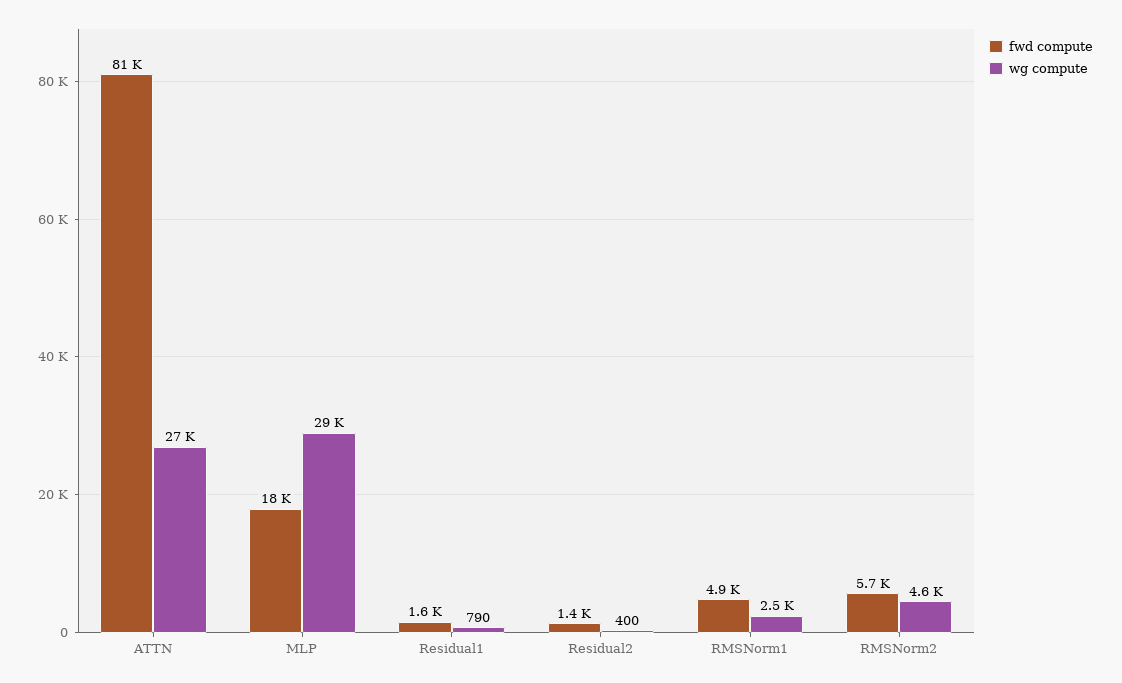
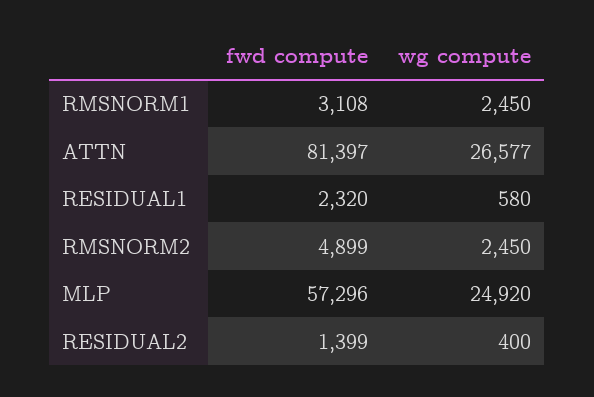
  {
    "fwd compute": {
      "ATTN": 81397,
-     "MLP": 18000,
+     "MLP": 57296,
-     "Residual1": 1600,
+     "Residual1": 2320,
      "Residual2": 1399,
-     "RMSNorm1": 4900,
+     "RMSNorm1": 3108,
-     "RMSNorm2": 5700
+     "RMSNorm2": 4899
    },
    "wg compute": {
      "ATTN": 26577,
-     "MLP": 29000,
+     "MLP": 24920,
-     "Residual1": 790,
+     "Residual1": 580,
      "Residual2": 400,
      "RMSNorm1": 2450,
-     "RMSNorm2": 4600
+     "RMSNorm2": 2450
    }
  }

